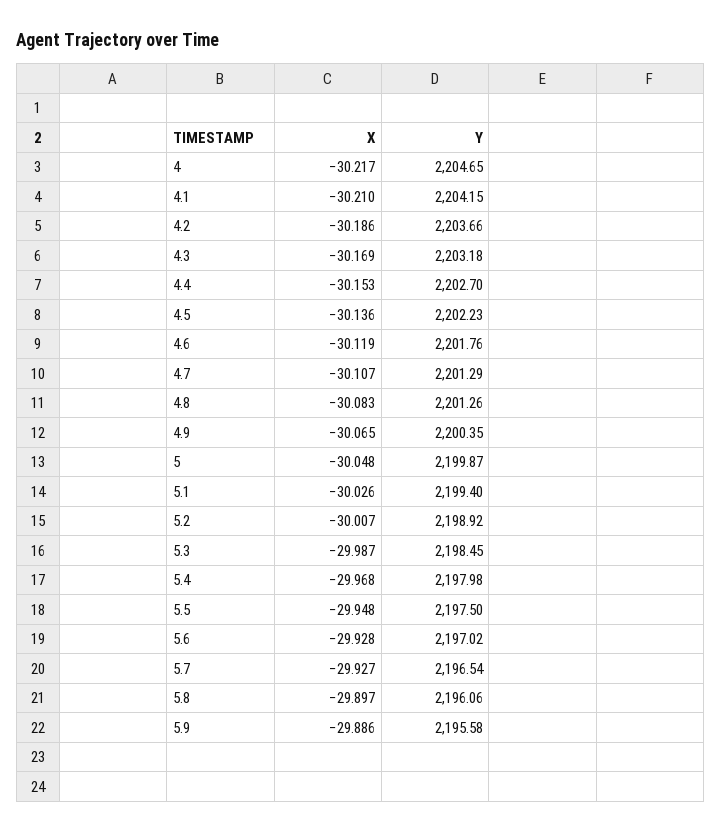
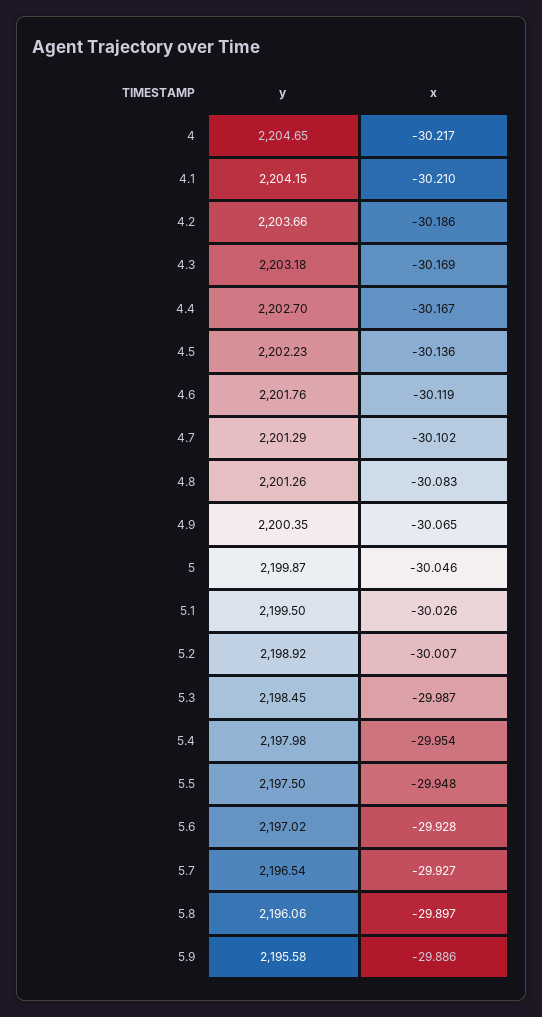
  {
    "X": {
      "4": -30.217,
      "4.1": -30.21,
      "4.2": -30.186,
      "4.3": -30.169,
-     "4.4": -30.153,
+     "4.4": -30.167,
      "4.5": -30.136,
      "4.6": -30.119,
-     "4.7": -30.107,
+     "4.7": -30.102,
      "4.8": -30.083,
      "4.9": -30.065,
-     "5": -30.048,
+     "5": -30.046,
      "5.1": -30.026,
      "5.2": -30.007,
      "5.3": -29.987,
-     "5.4": -29.968,
+     "5.4": -29.954,
      "5.5": -29.948,
      "5.6": -29.928,
      "5.7": -29.927,
      "5.8": -29.897,
      "5.9": -29.886
    },
    "Y": {
      "4": 2204.65,
      "4.1": 2204.15,
      "4.2": 2203.66,
      "4.3": 2203.18,
      "4.4": 2202.7,
      "4.5": 2202.23,
      "4.6": 2201.76,
      "4.7": 2201.29,
      "4.8": 2201.26,
      "4.9": 2200.35,
      "5": 2199.87,
-     "5.1": 2199.4,
+     "5.1": 2199.5,
      "5.2": 2198.92,
      "5.3": 2198.45,
      "5.4": 2197.98,
      "5.5": 2197.5,
      "5.6": 2197.02,
      "5.7": 2196.54,
      "5.8": 2196.06,
      "5.9": 2195.58
    }
  }

